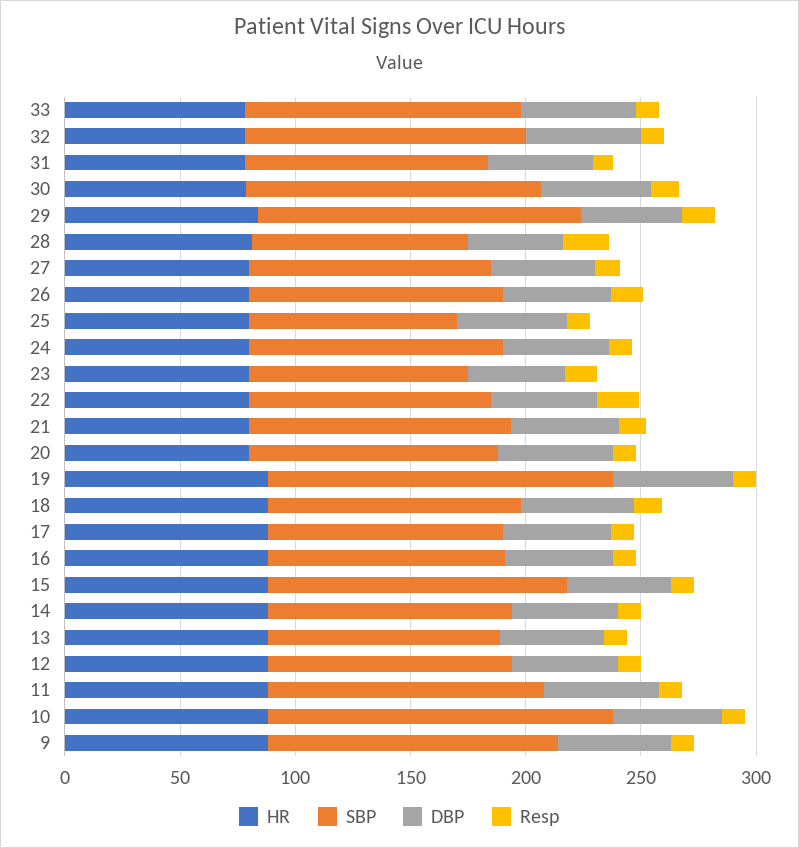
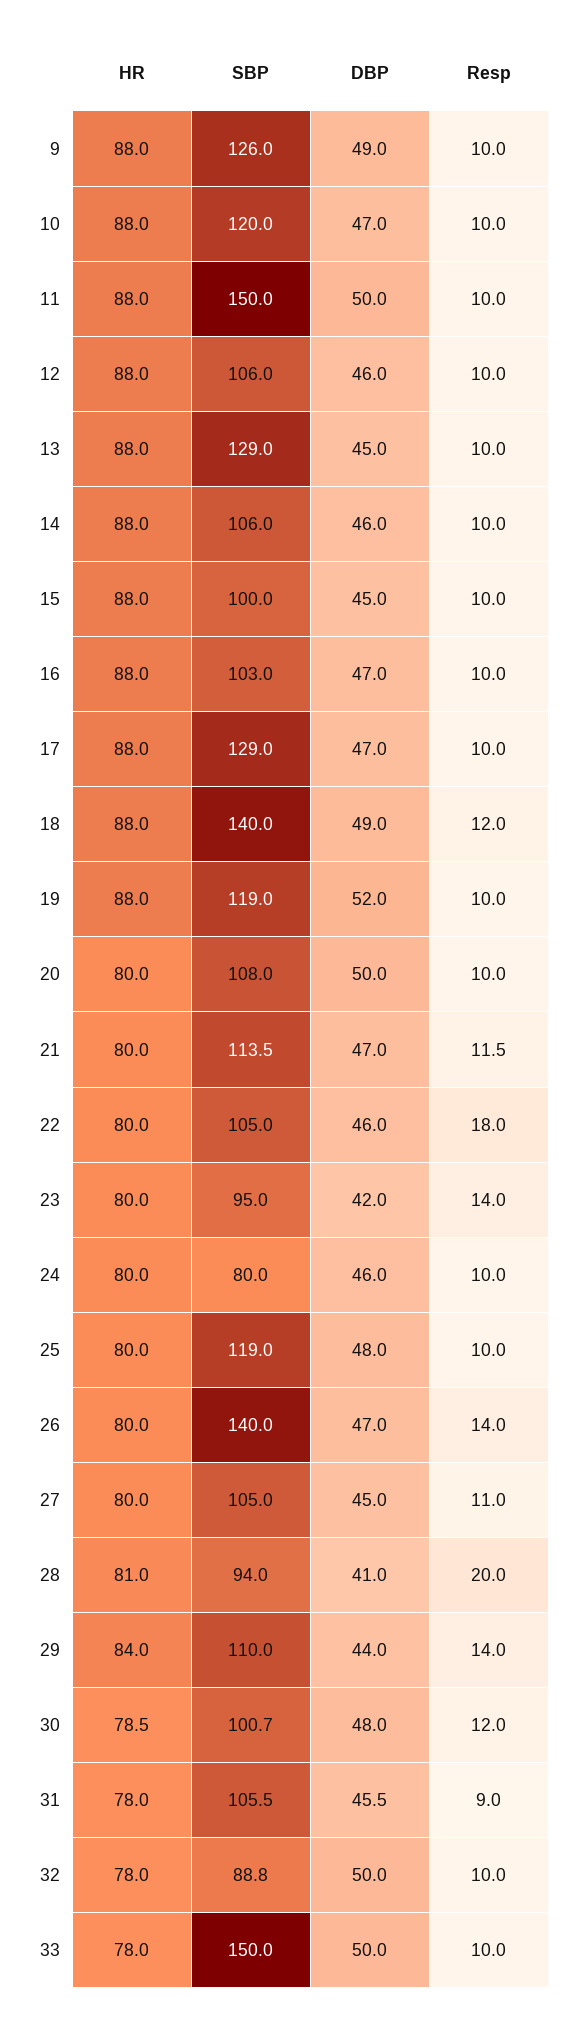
  {
    "HR": {
      "33": 78,
      "32": 78,
      "31": 78,
      "30": 78.5,
      "29": 84,
      "28": 81,
      "27": 80,
      "26": 80,
      "25": 80,
      "24": 80,
      "23": 80,
      "22": 80,
      "21": 80,
      "20": 80,
      "19": 88,
      "18": 88,
      "17": 88,
      "16": 88,
      "15": 88,
      "14": 88,
      "13": 88,
      "12": 88,
      "11": 88,
      "10": 88,
      "9": 88
    },
    "SBP": {
-     "33": 120,
+     "33": 150,
-     "32": 120,
+     "32": 88.8,
      "31": 105.5,
-     "30": 130,
+     "30": 100.7,
-     "29": 140,
+     "29": 110,
      "28": 94,
      "27": 105,
-     "26": 110,
+     "26": 140,
-     "25": 90,
+     "25": 119,
-     "24": 110,
+     "24": 80,
      "23": 95,
      "22": 105,
      "21": 113.5,
      "20": 108,
-     "19": 150,
+     "19": 119,
-     "18": 110,
+     "18": 140,
-     "17": 100,
+     "17": 129,
      "16": 103,
-     "15": 130,
+     "15": 100,
      "14": 106,
-     "13": 100,
+     "13": 129,
      "12": 106,
-     "11": 120,
+     "11": 150,
-     "10": 150,
+     "10": 120,
      "9": 126
    },
    "DBP": {
      "33": 50,
      "32": 50,
      "31": 45.5,
      "30": 48,
      "29": 44,
      "28": 41,
      "27": 45,
      "26": 47,
      "25": 48,
      "24": 46,
      "23": 42,
      "22": 46,
      "21": 47,
      "20": 50,
      "19": 52,
      "18": 49,
      "17": 47,
      "16": 47,
      "15": 45,
      "14": 46,
      "13": 45,
      "12": 46,
      "11": 50,
      "10": 47,
      "9": 49
    },
    "Resp": {
      "33": 10,
      "32": 10,
      "31": 9,
      "30": 12,
      "29": 14,
      "28": 20,
      "27": 11,
      "26": 14,
      "25": 10,
      "24": 10,
      "23": 14,
      "22": 18,
      "21": 11.5,
      "20": 10,
      "19": 10,
      "18": 12,
      "17": 10,
      "16": 10,
      "15": 10,
      "14": 10,
      "13": 10,
      "12": 10,
      "11": 10,
      "10": 10,
      "9": 10
    }
  }

